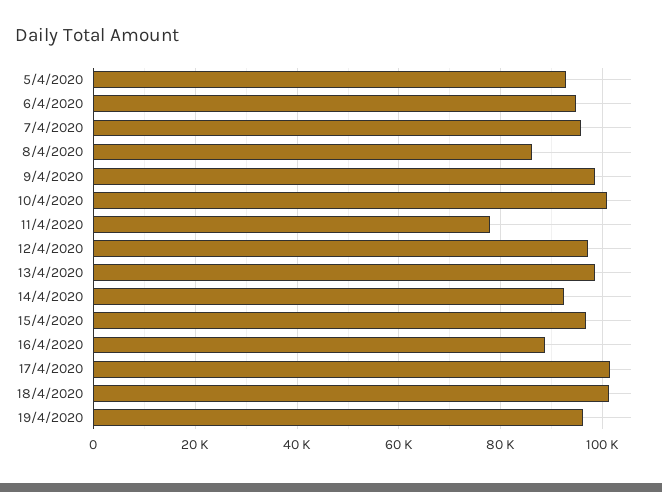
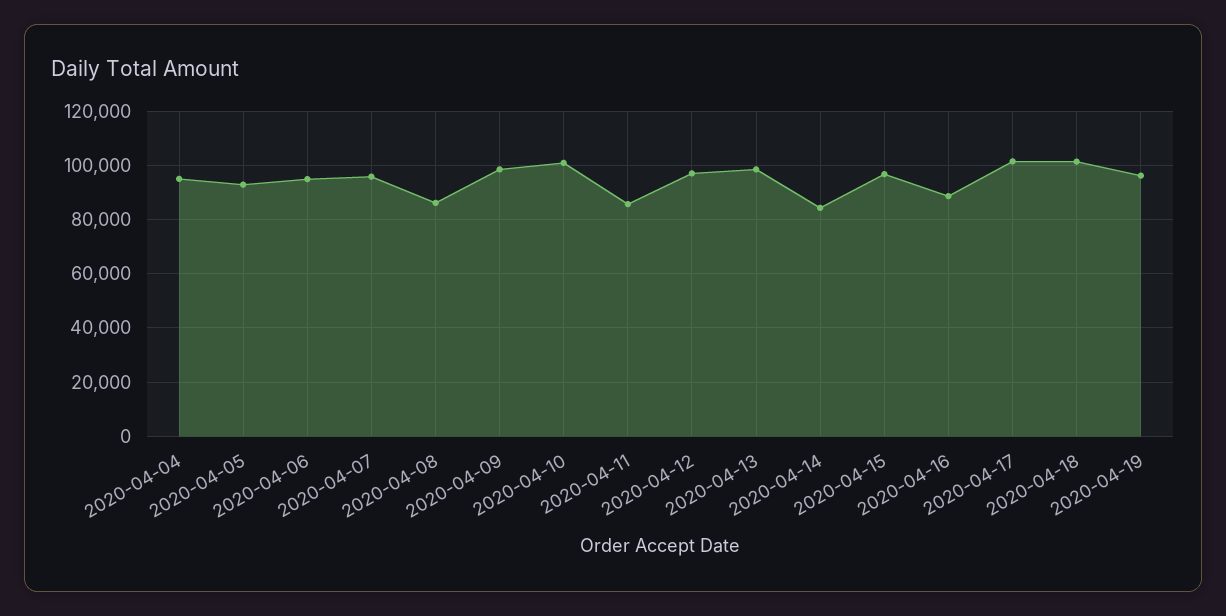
  {
    "5/4/2020": 92000,
    "6/4/2020": 94000,
    "7/4/2020": 96000,
    "8/4/2020": 86000,
    "9/4/2020": 98000,
    "10/4/2020": 100000,
-   "11/4/2020": 78000,
+   "11/4/2020": 85000,
    "12/4/2020": 98000,
    "13/4/2020": 98000,
-   "14/4/2020": 92000,
+   "14/4/2020": 85000,
    "15/4/2020": 96000,
    "16/4/2020": 88000,
    "17/4/2020": 102000,
    "18/4/2020": 102000,
-   "19/4/2020": 96000
+   "19/4/2020": 96000,
+   "2020-04-04": 95000
  }

